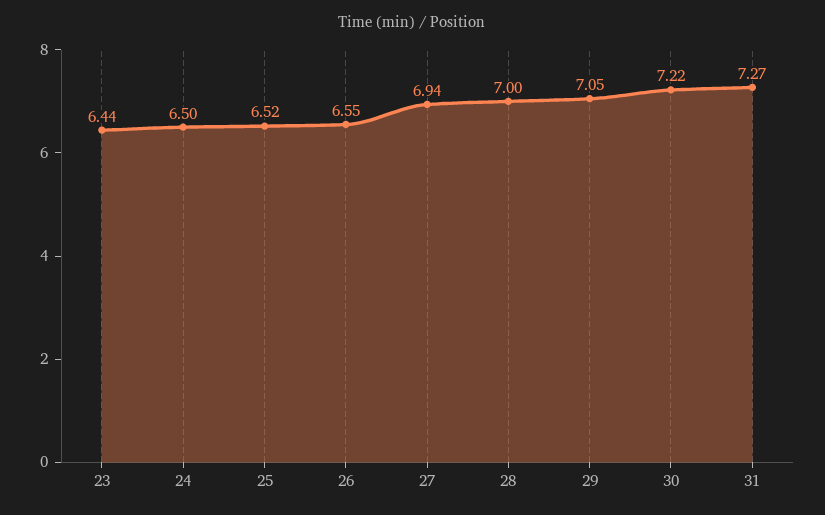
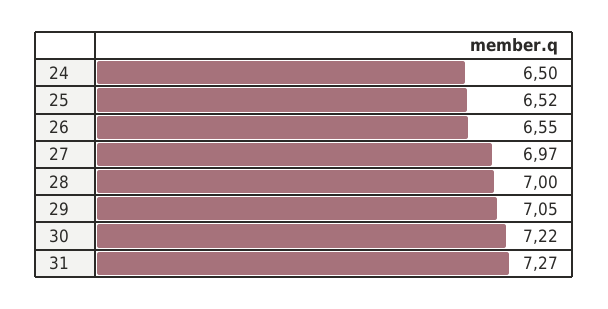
  {
-   "23": 6.44,
    "24": 6.5,
    "25": 6.52,
    "26": 6.55,
-   "27": 6.94,
+   "27": 6.97,
    "28": 7,
    "29": 7.05,
    "30": 7.22,
    "31": 7.27
  }

